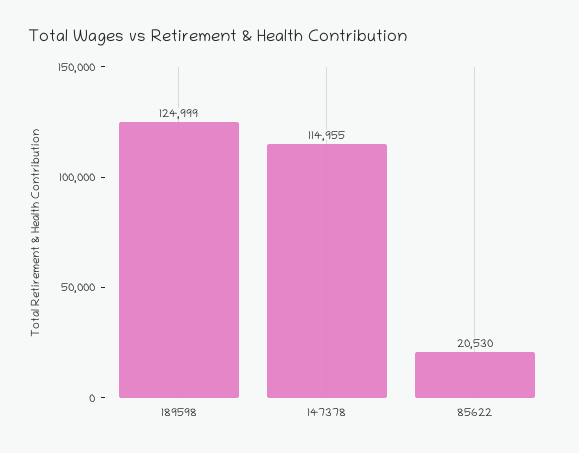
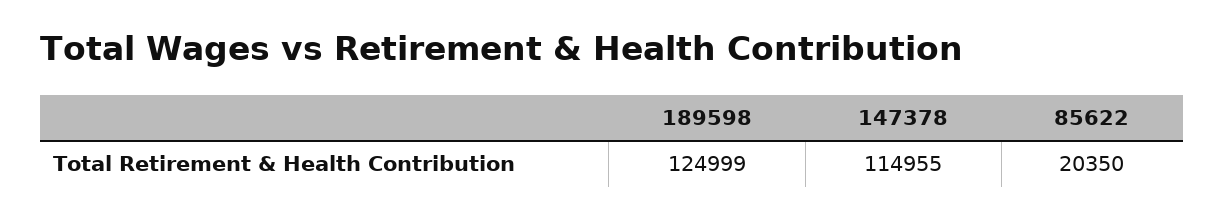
  {
    "189598": 124999,
    "147378": 114955,
-   "85622": 20530
+   "85622": 20350
  }

